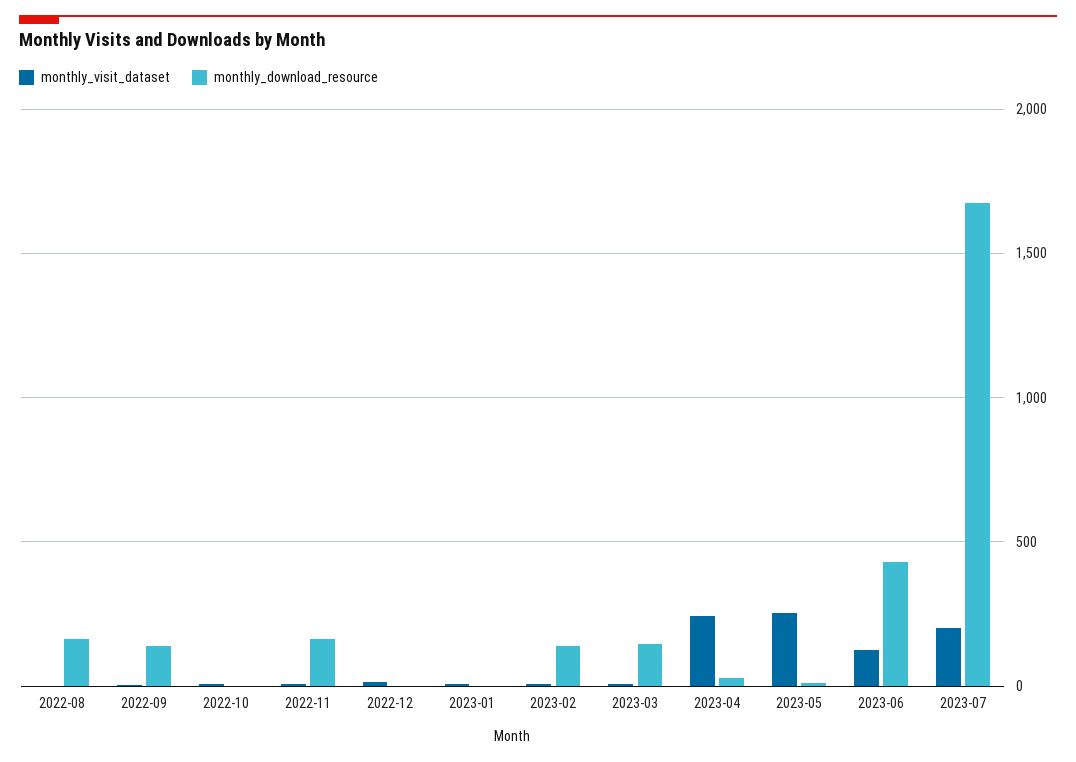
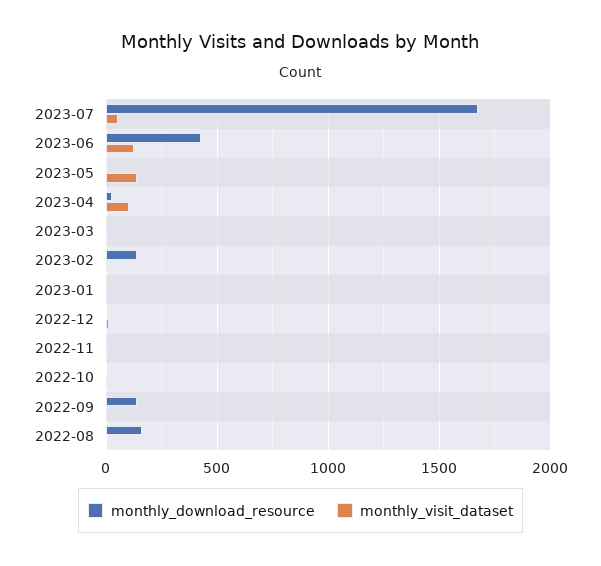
  {
    "monthly_visit_dataset": {
      "2022-08": 0,
      "2022-09": 0,
      "2022-10": 0,
      "2022-11": 0,
      "2022-12": 0,
      "2023-01": 0,
      "2023-02": 0,
      "2023-03": 0,
-     "2023-04": 250,
+     "2023-04": 100,
-     "2023-05": 250,
+     "2023-05": 150,
      "2023-06": 100,
-     "2023-07": 200
+     "2023-07": 50
    },
    "monthly_download_resource": {
      "2022-08": 150,
      "2022-09": 150,
      "2022-10": 0,
-     "2022-11": 150,
+     "2022-11": 0,
      "2022-12": 0,
      "2023-01": 0,
      "2023-02": 150,
-     "2023-03": 150,
+     "2023-03": 0,
      "2023-04": 50,
      "2023-05": 0,
      "2023-06": 450,
      "2023-07": 1700
    }
  }

